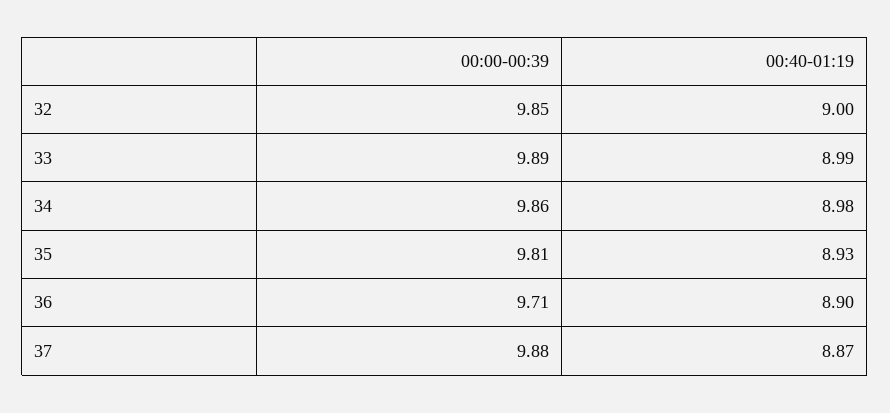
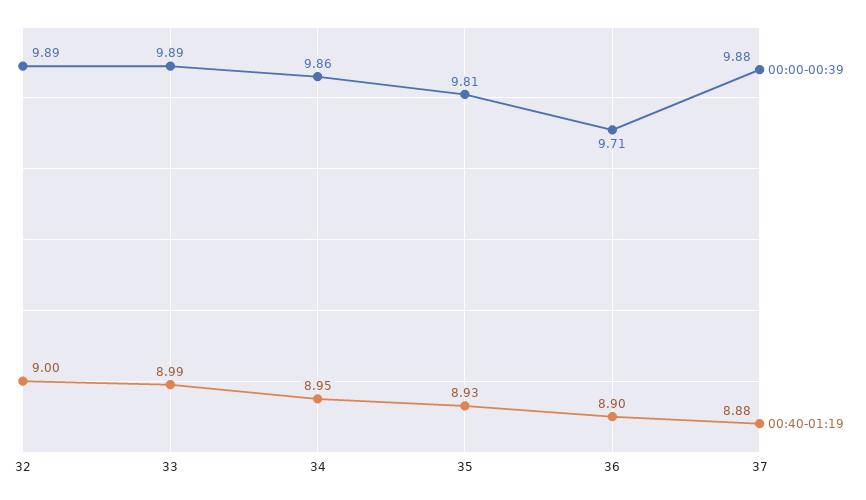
  {
    "00:00-00:39": {
-     "32": 9.85,
+     "32": 9.89,
      "33": 9.89,
      "34": 9.86,
      "35": 9.81,
      "36": 9.71,
      "37": 9.88
    },
    "00:40-01:19": {
      "32": 9,
      "33": 8.99,
-     "34": 8.98,
+     "34": 8.95,
      "35": 8.93,
      "36": 8.9,
-     "37": 8.87
+     "37": 8.88
    }
  }

